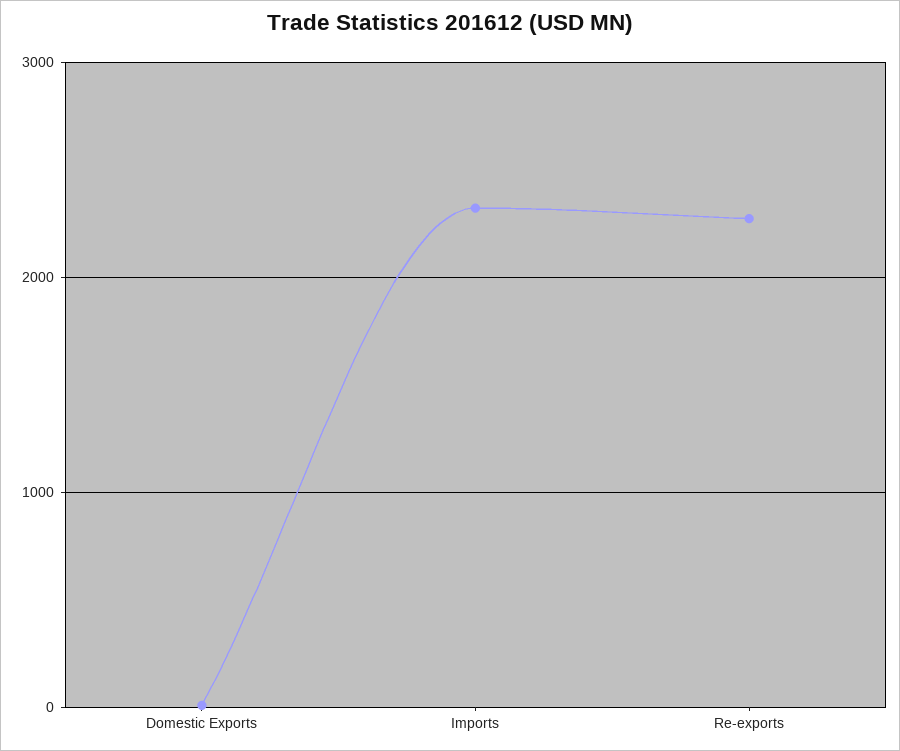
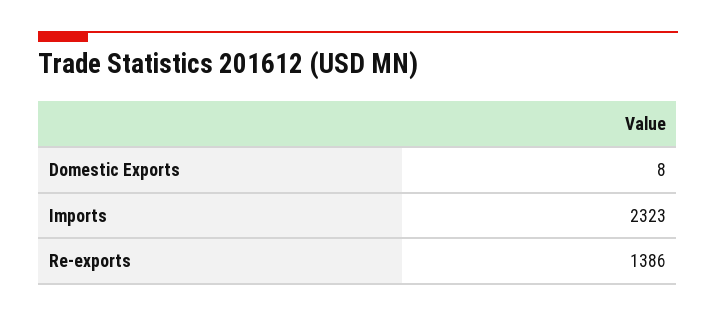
  {
    "Domestic Exports": 8,
    "Imports": 2323,
-   "Re-exports": 2300
+   "Re-exports": 1386
  }

